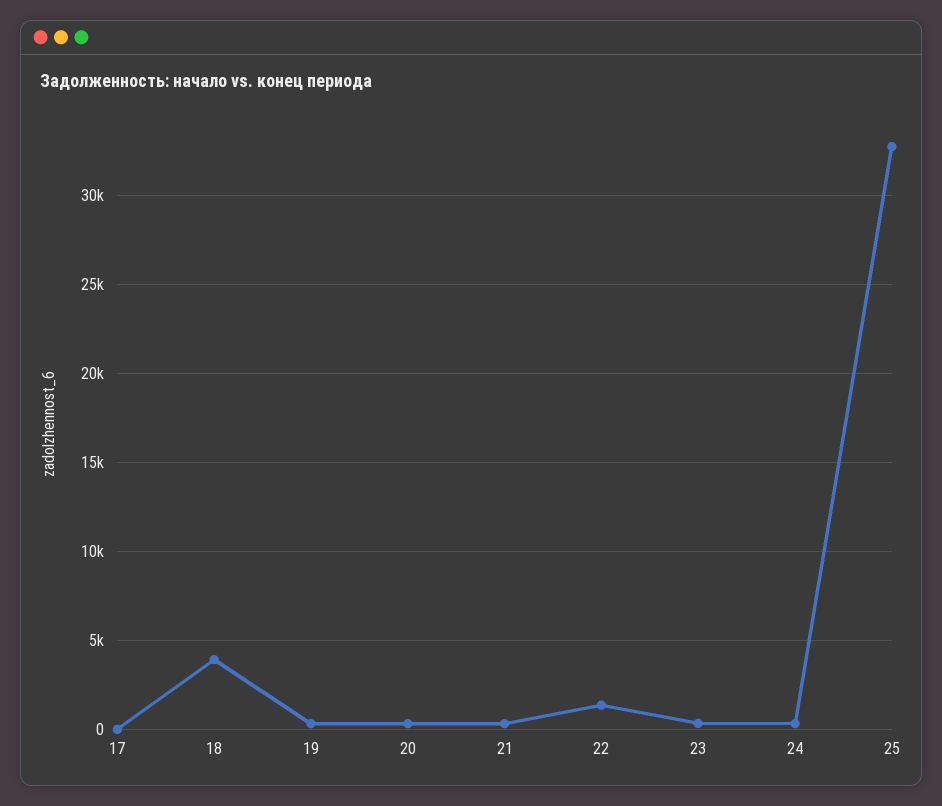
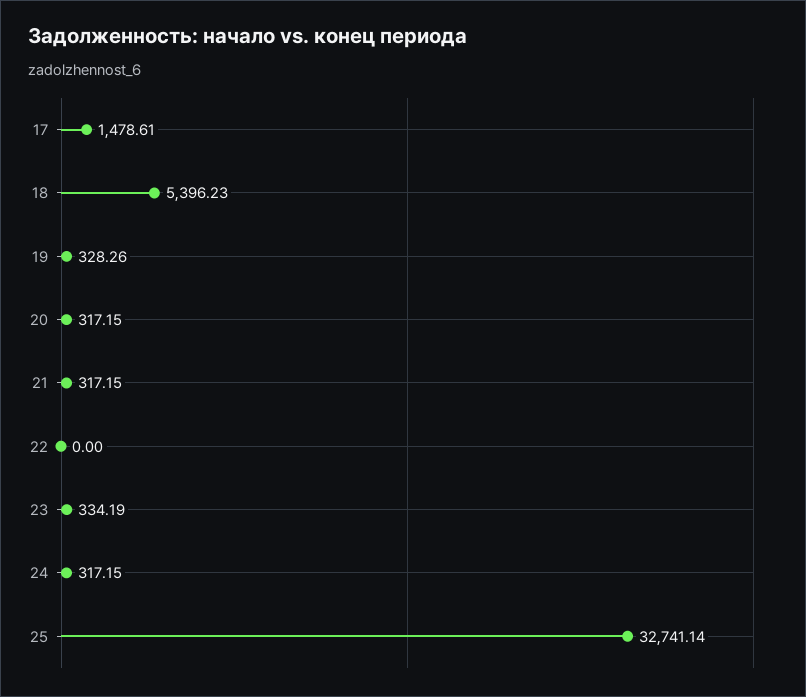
  {
-   "17": 0,
+   "17": 1478.61,
-   "18": 4000,
+   "18": 5396.23,
    "19": 328.26,
    "20": 317.15,
    "21": 317.15,
-   "22": 1500,
+   "22": 0,
    "23": 334.19,
    "24": 317.15,
    "25": 32741.14
  }

